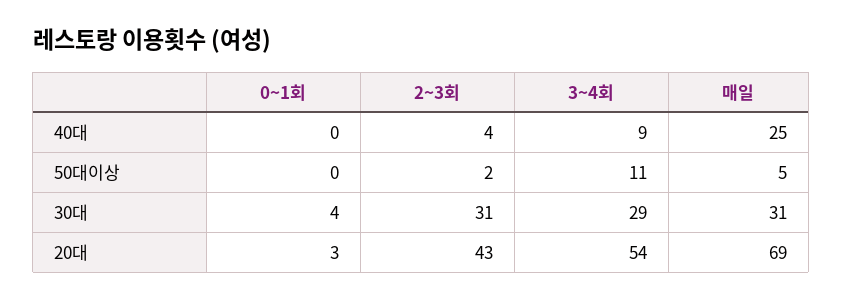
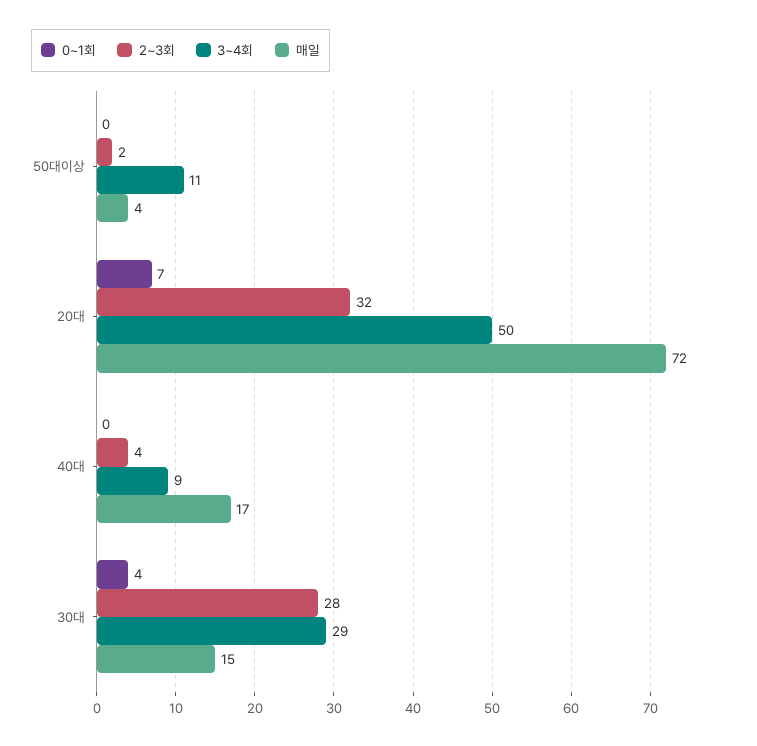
  {
    "0~1회": {
      "40대": 0,
      "50대이상": 0,
      "30대": 4,
-     "20대": 3
+     "20대": 7
    },
    "2~3회": {
      "40대": 4,
      "50대이상": 2,
-     "30대": 31,
+     "30대": 28,
-     "20대": 43
+     "20대": 32
    },
    "3~4회": {
      "40대": 9,
      "50대이상": 11,
      "30대": 29,
-     "20대": 54
+     "20대": 50
    },
    "매일": {
-     "40대": 25,
+     "40대": 17,
-     "50대이상": 5,
+     "50대이상": 4,
-     "30대": 31,
+     "30대": 15,
-     "20대": 69
+     "20대": 72
    }
  }

